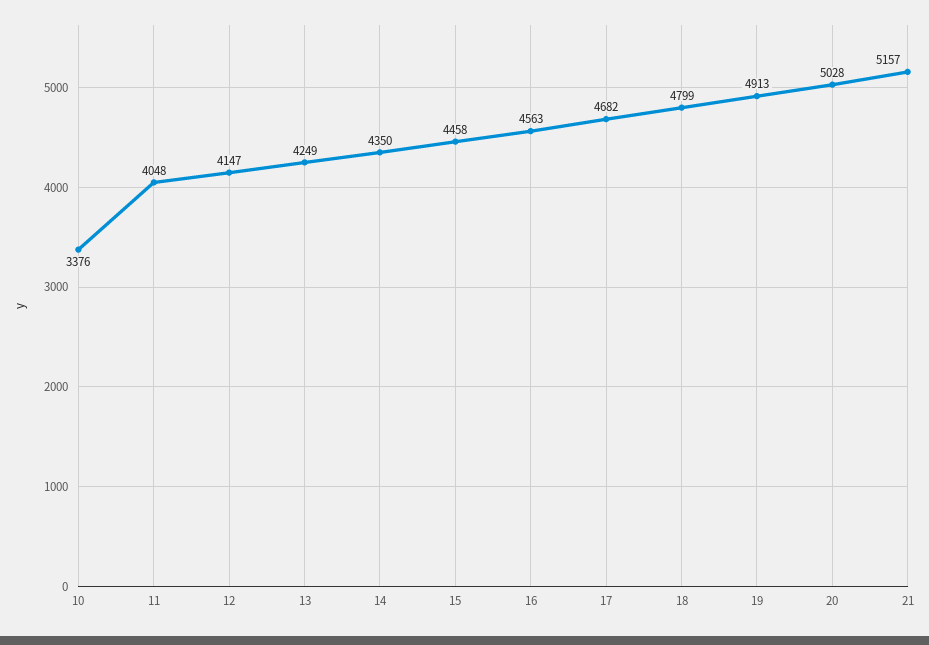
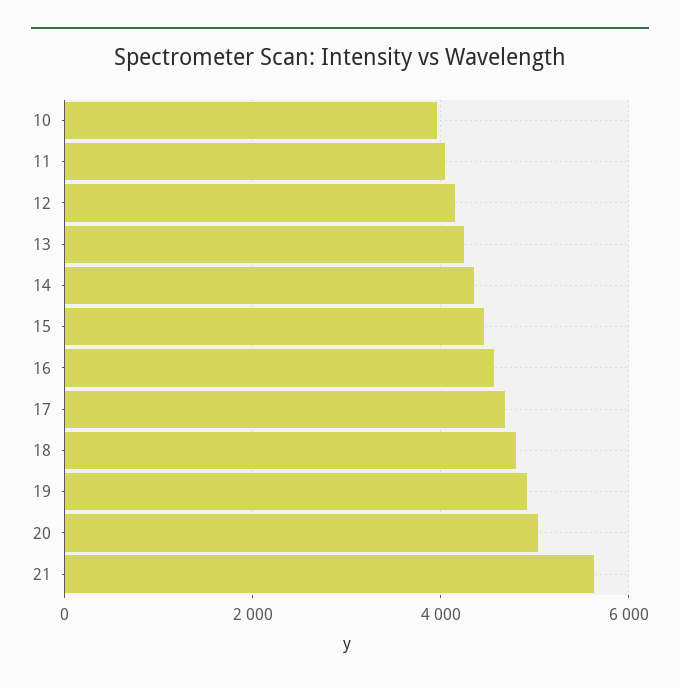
  {
-   "10": 3376,
+   "10": 4000,
    "11": 4048,
    "12": 4147,
    "13": 4249,
    "14": 4350,
    "15": 4458,
    "16": 4563,
    "17": 4682,
    "18": 4799,
    "19": 4913,
    "20": 5028,
-   "21": 5157
+   "21": 5600
  }

